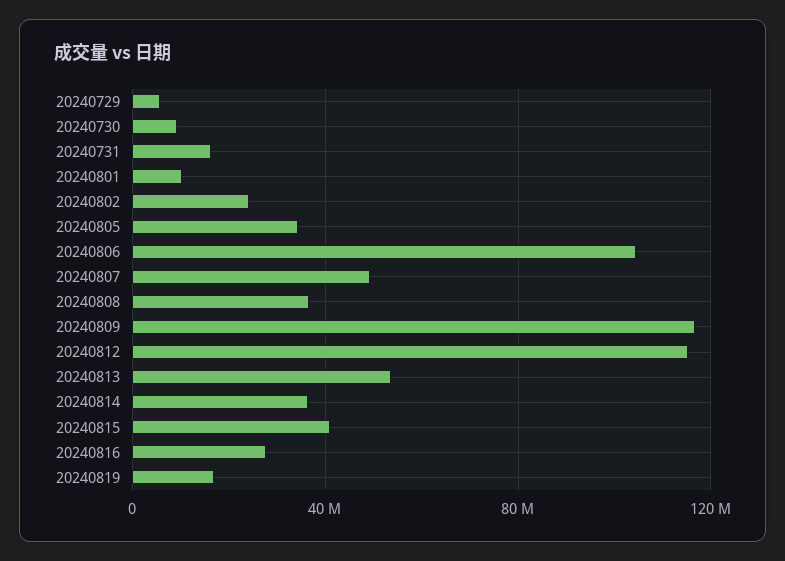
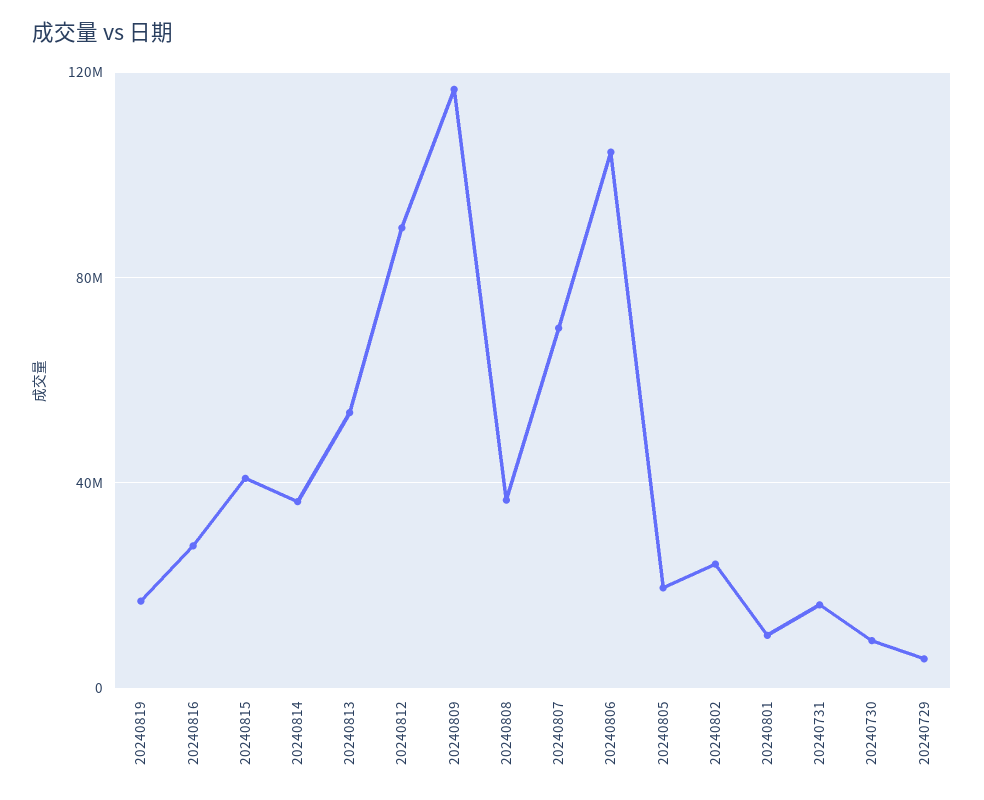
  {
    "20240729": 5000000,
    "20240730": 10000000,
    "20240731": 15000000,
    "20240801": 10000000,
    "20240802": 25000000,
-   "20240805": 35000000,
+   "20240805": 20000000,
    "20240806": 105000000,
-   "20240807": 50000000,
+   "20240807": 70000000,
    "20240808": 35000000,
    "20240809": 115000000,
-   "20240812": 115000000,
+   "20240812": 90000000,
    "20240813": 55000000,
    "20240814": 35000000,
    "20240815": 40000000,
    "20240816": 30000000,
    "20240819": 15000000
  }

